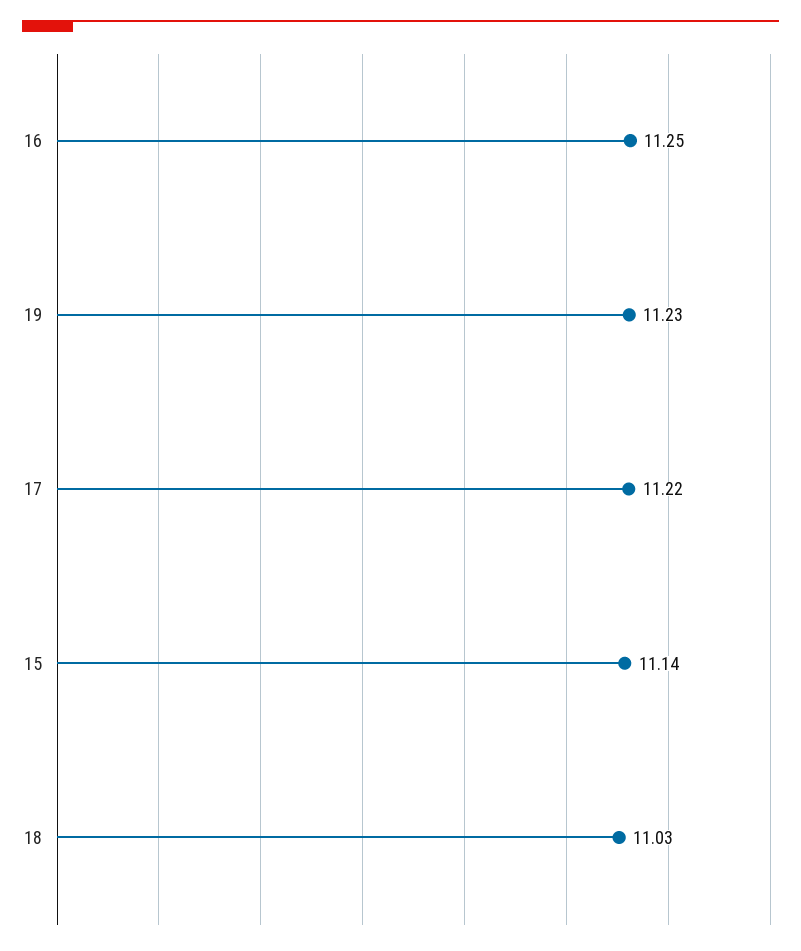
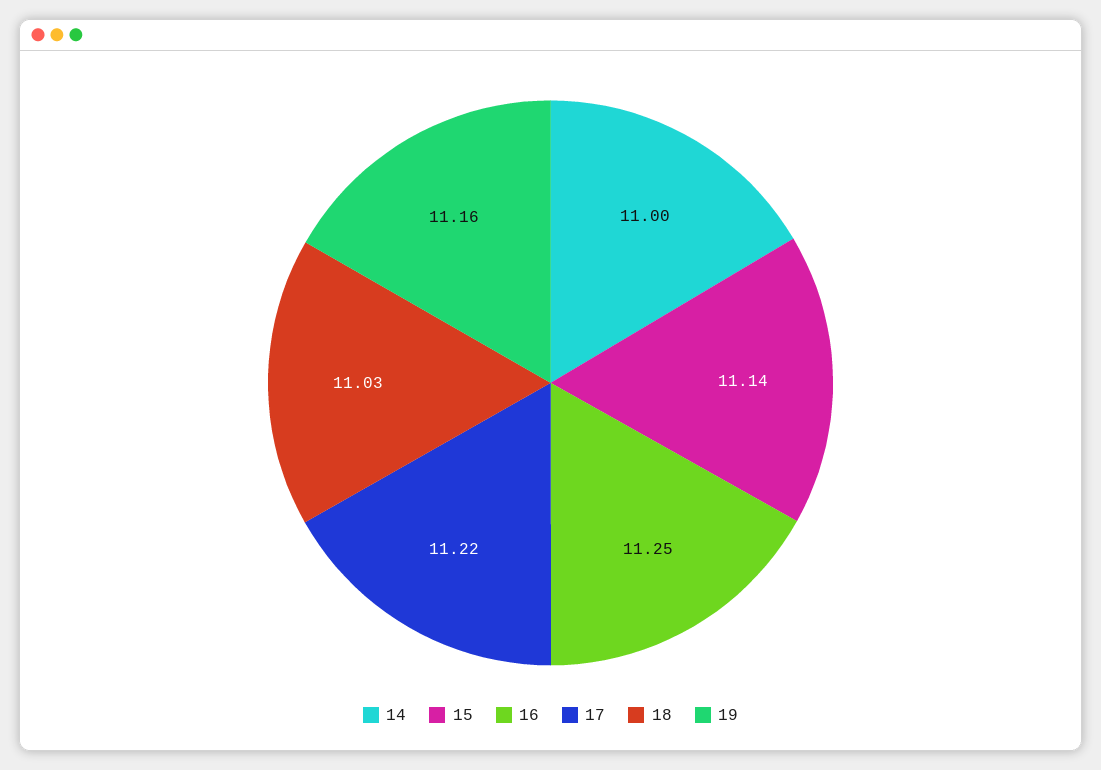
  {
    "16": 11.25,
-   "19": 11.23,
+   "19": 11.16,
    "17": 11.22,
    "15": 11.14,
-   "18": 11.03
+   "18": 11.03,
+   "14": 11
  }

